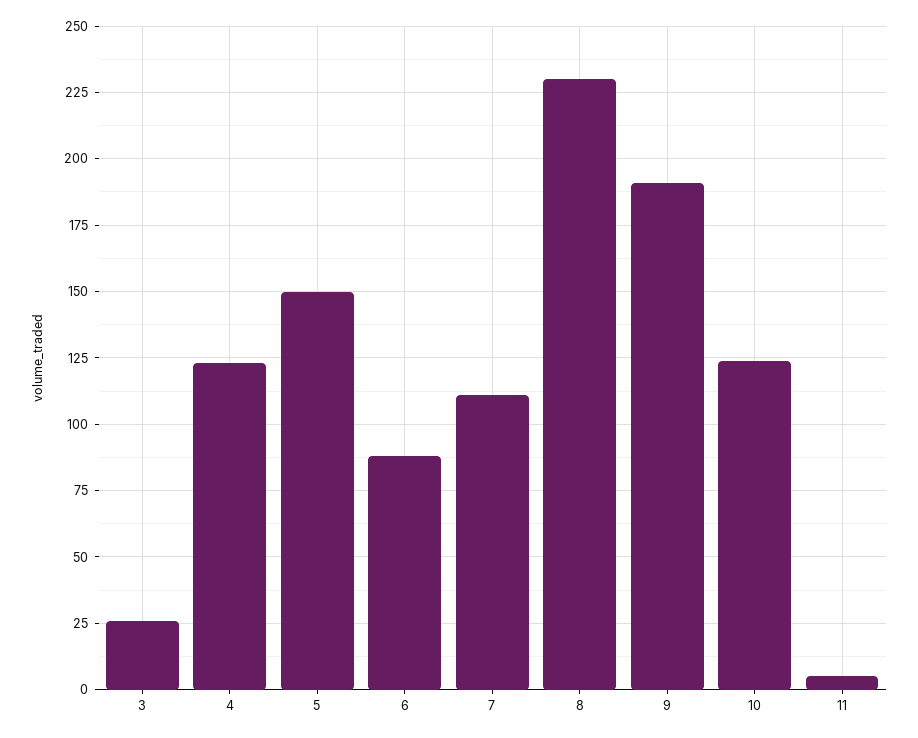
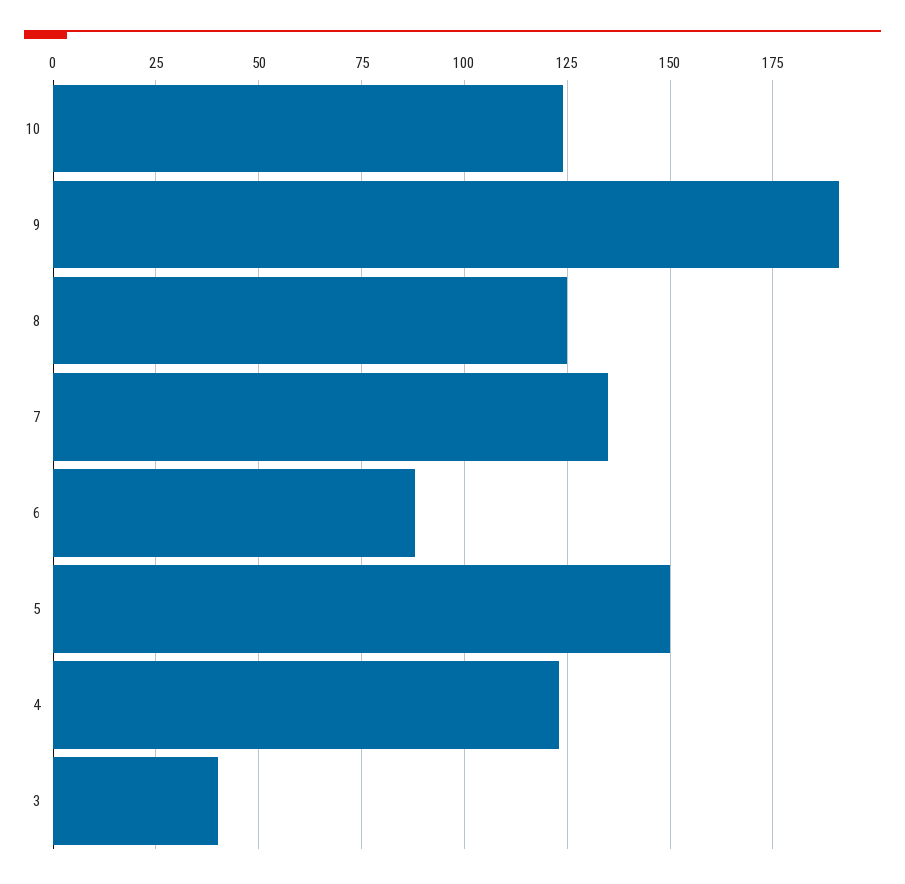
  {
-   "3": 25,
+   "3": 40,
    "4": 125,
    "5": 150,
    "6": 90,
-   "7": 110,
+   "7": 135,
-   "8": 230,
+   "8": 125,
    "9": 190,
-   "10": 125,
+   "10": 125
-   "11": 5
  }

